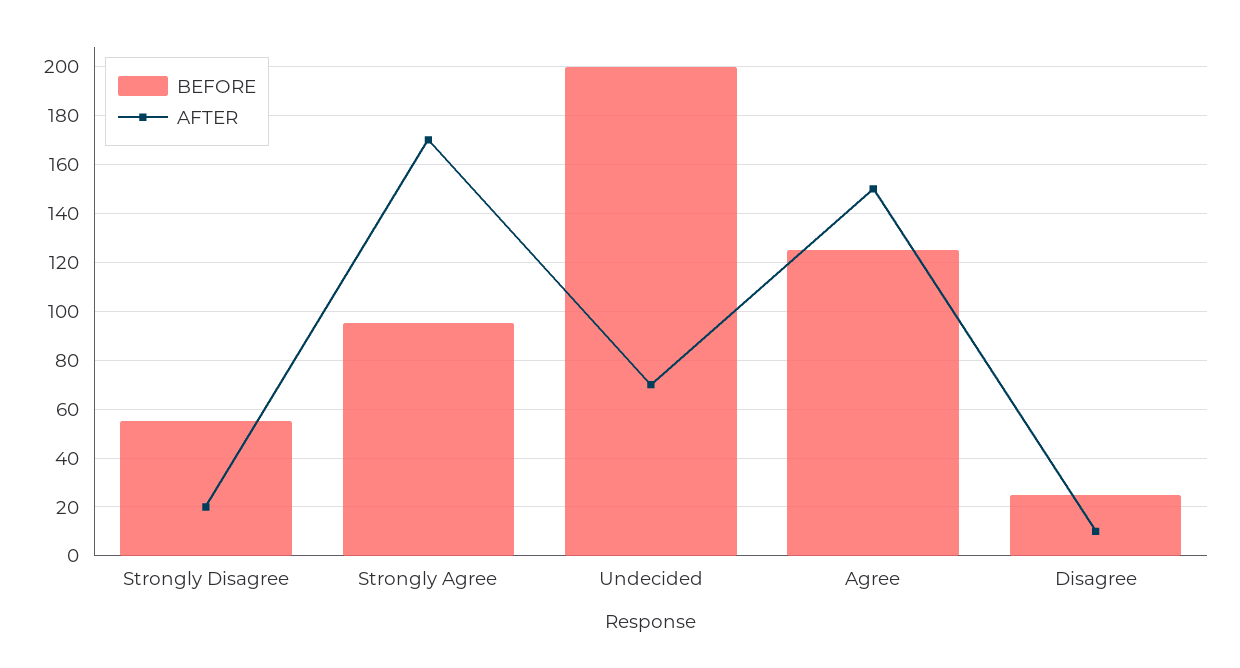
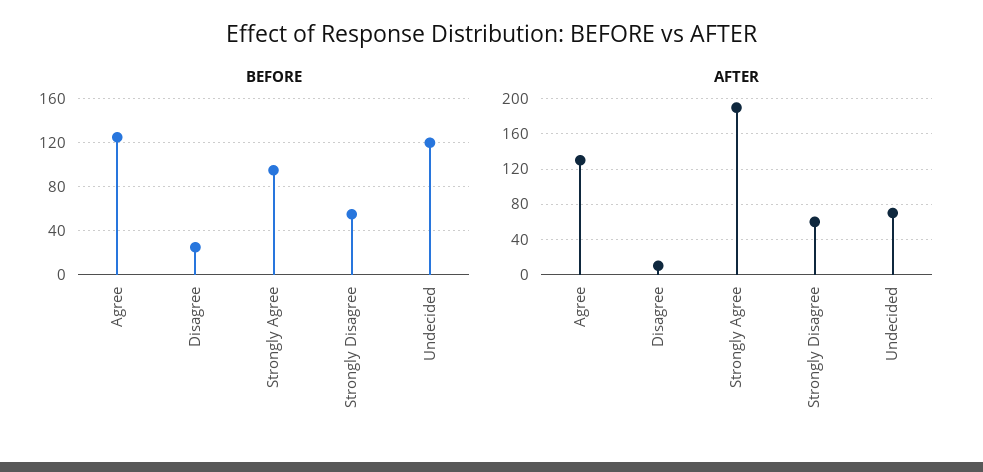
  {
    "BEFORE": {
      "Strongly Disagree": 55,
      "Strongly Agree": 95,
-     "Undecided": 200,
+     "Undecided": 120,
      "Agree": 125,
      "Disagree": 25
    },
    "AFTER": {
-     "Strongly Disagree": 20,
+     "Strongly Disagree": 60,
-     "Strongly Agree": 170,
+     "Strongly Agree": 190,
      "Undecided": 70,
-     "Agree": 150,
+     "Agree": 130,
      "Disagree": 10
    }
  }

